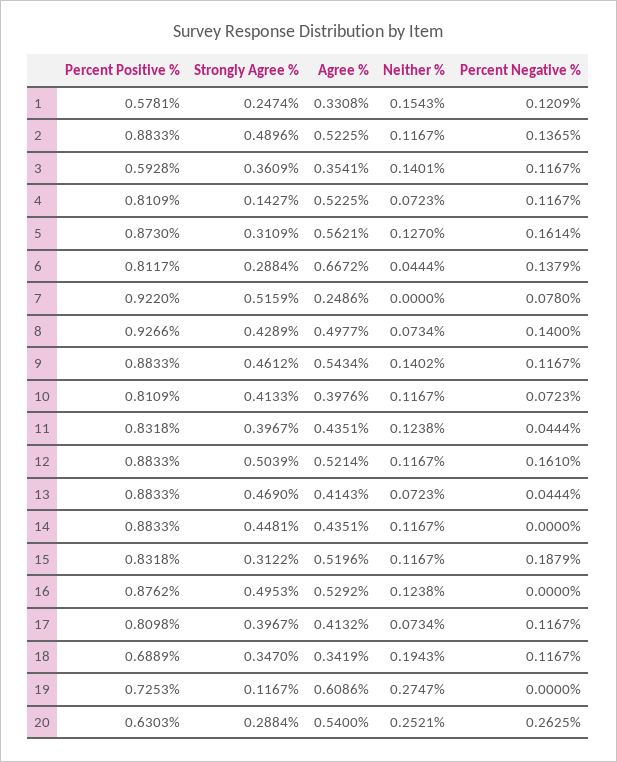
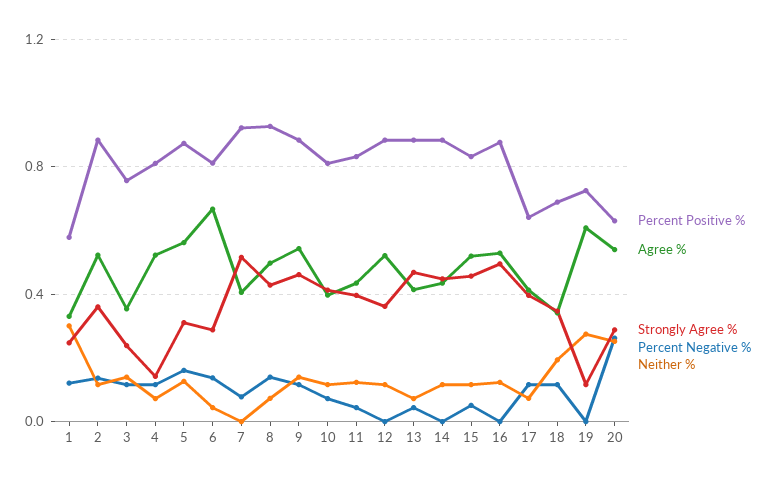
  {
    "Percent Positive %": {
      "1": 0.5781,
      "2": 0.8833,
-     "3": 0.5928,
+     "3": 0.75,
      "4": 0.8109,
      "5": 0.873,
      "6": 0.8117,
      "7": 0.922,
      "8": 0.9266,
      "9": 0.8833,
      "10": 0.8109,
      "11": 0.8318,
      "12": 0.8833,
      "13": 0.8833,
      "14": 0.8833,
      "15": 0.8318,
      "16": 0.8762,
-     "17": 0.8098,
+     "17": 0.65,
      "18": 0.6889,
      "19": 0.7253,
      "20": 0.6303
    },
    "Strongly Agree %": {
      "1": 0.2474,
-     "2": 0.4896,
+     "2": 0.35,
-     "3": 0.3609,
+     "3": 0.25,
      "4": 0.1427,
      "5": 0.3109,
      "6": 0.2884,
      "7": 0.5159,
      "8": 0.4289,
      "9": 0.4612,
      "10": 0.4133,
      "11": 0.3967,
-     "12": 0.5039,
+     "12": 0.35,
      "13": 0.469,
      "14": 0.4481,
-     "15": 0.3122,
+     "15": 0.45,
      "16": 0.4953,
      "17": 0.3967,
      "18": 0.347,
      "19": 0.1167,
      "20": 0.2884
    },
    "Agree %": {
      "1": 0.3308,
      "2": 0.5225,
      "3": 0.3541,
      "4": 0.5225,
      "5": 0.5621,
      "6": 0.6672,
-     "7": 0.2486,
+     "7": 0.4,
      "8": 0.4977,
      "9": 0.5434,
      "10": 0.3976,
      "11": 0.4351,
      "12": 0.5214,
      "13": 0.4143,
      "14": 0.4351,
      "15": 0.5196,
      "16": 0.5292,
      "17": 0.4132,
      "18": 0.3419,
      "19": 0.6086,
      "20": 0.54
    },
    "Neither %": {
-     "1": 0.1543,
+     "1": 0.3,
      "2": 0.1167,
      "3": 0.1401,
      "4": 0.0723,
      "5": 0.127,
      "6": 0.0444,
      "7": 0,
      "8": 0.0734,
      "9": 0.1402,
      "10": 0.1167,
      "11": 0.1238,
      "12": 0.1167,
      "13": 0.0723,
      "14": 0.1167,
      "15": 0.1167,
      "16": 0.1238,
      "17": 0.0734,
      "18": 0.1943,
      "19": 0.2747,
      "20": 0.2521
    },
    "Percent Negative %": {
      "1": 0.1209,
      "2": 0.1365,
      "3": 0.1167,
      "4": 0.1167,
      "5": 0.1614,
      "6": 0.1379,
      "7": 0.078,
      "8": 0.14,
      "9": 0.1167,
      "10": 0.0723,
      "11": 0.0444,
-     "12": 0.161,
+     "12": 0,
      "13": 0.0444,
      "14": 0,
-     "15": 0.1879,
+     "15": 0.05,
      "16": 0,
      "17": 0.1167,
      "18": 0.1167,
      "19": 0,
      "20": 0.2625
    }
  }

